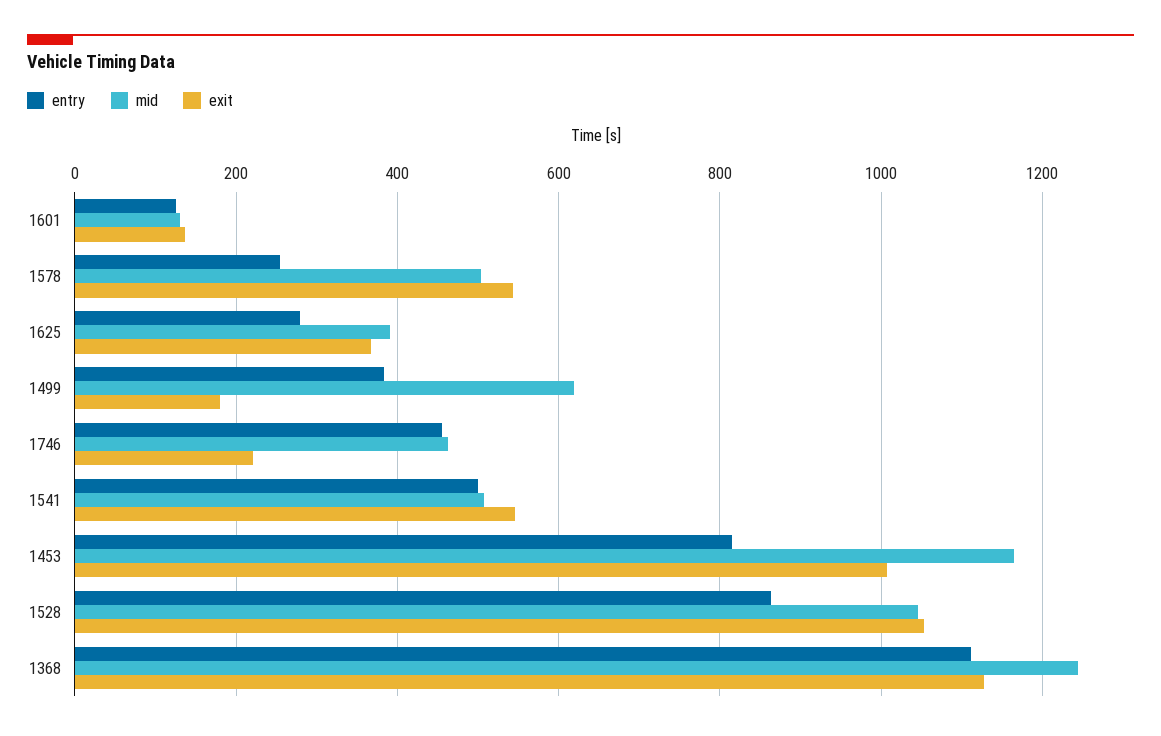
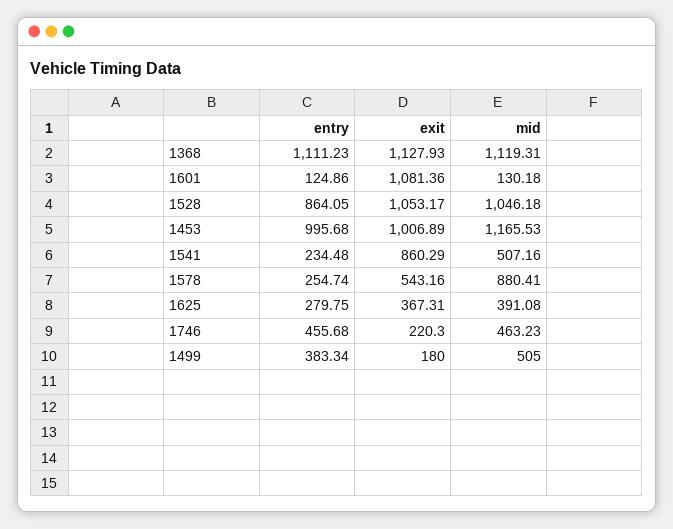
  {
    "entry": {
      "1601": 124.86,
      "1578": 254.74,
      "1625": 279.75,
      "1499": 383.34,
      "1746": 455.68,
-     "1541": 500,
+     "1541": 234.48,
-     "1453": 820,
+     "1453": 995.68,
      "1528": 864.05,
      "1368": 1111.23
    },
    "mid": {
      "1601": 130.18,
-     "1578": 500,
+     "1578": 880.41,
      "1625": 391.08,
-     "1499": 620,
+     "1499": 505,
      "1746": 463.23,
      "1541": 507.16,
      "1453": 1165.53,
      "1528": 1046.18,
-     "1368": 1240
+     "1368": 1119.31
    },
    "exit": {
-     "1601": 140,
+     "1601": 1081.36,
      "1578": 543.16,
      "1625": 367.31,
      "1499": 180,
      "1746": 220.3,
-     "1541": 540,
+     "1541": 860.29,
      "1453": 1006.89,
      "1528": 1053.17,
      "1368": 1127.93
    }
  }

